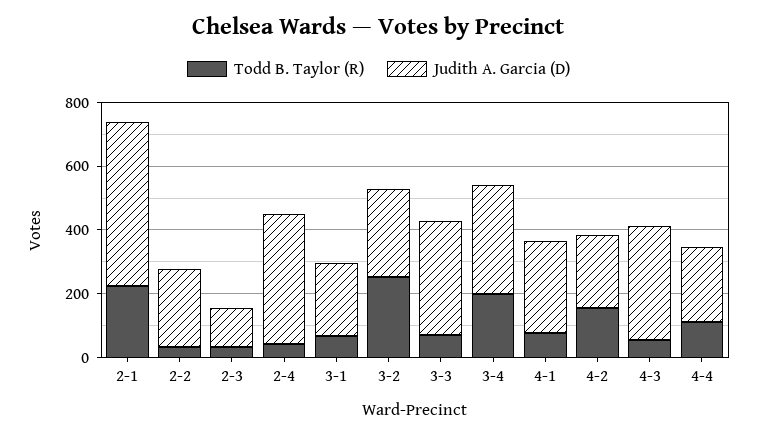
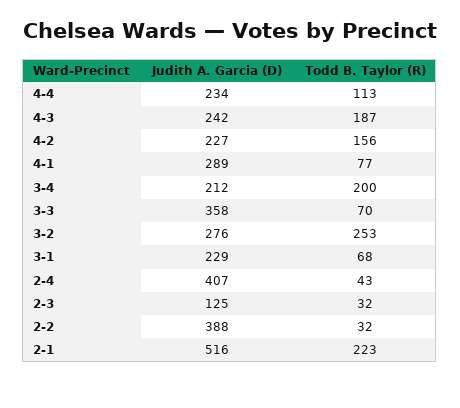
  {
    "Todd B. Taylor (R)": {
      "2-1": 223,
      "2-2": 32,
      "2-3": 32,
      "2-4": 43,
      "3-1": 68,
      "3-2": 253,
      "3-3": 70,
      "3-4": 200,
      "4-1": 77,
      "4-2": 156,
-     "4-3": 50,
+     "4-3": 187,
      "4-4": 113
    },
    "Judith A. Garcia (D)": {
      "2-1": 516,
-     "2-2": 250,
+     "2-2": 388,
      "2-3": 125,
      "2-4": 407,
      "3-1": 229,
      "3-2": 276,
      "3-3": 358,
-     "3-4": 350,
+     "3-4": 212,
      "4-1": 289,
      "4-2": 227,
-     "4-3": 350,
+     "4-3": 242,
      "4-4": 234
    }
  }

